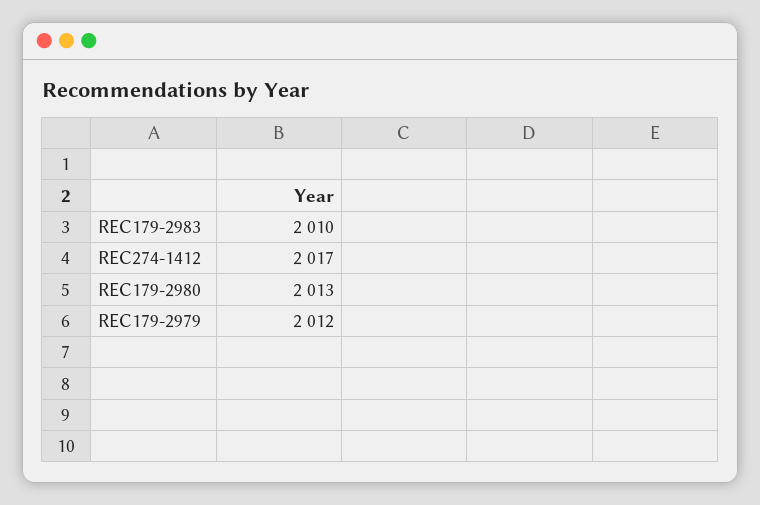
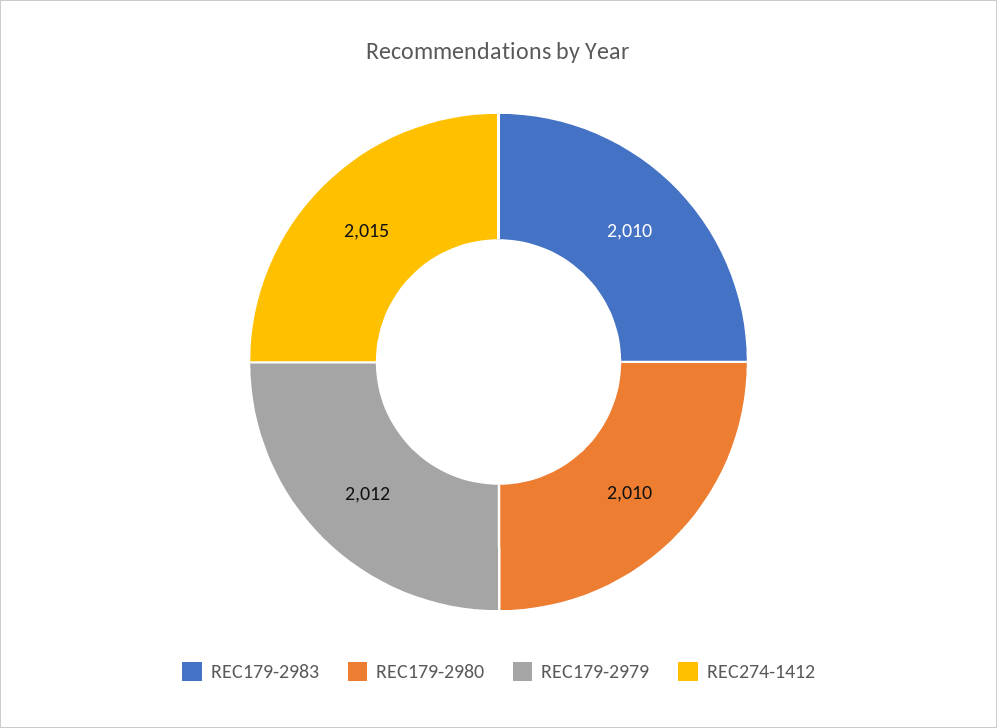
  {
    "REC179-2983": 2010,
-   "REC274-1412": 2017,
+   "REC274-1412": 2015,
-   "REC179-2980": 2013,
+   "REC179-2980": 2010,
    "REC179-2979": 2012
  }

